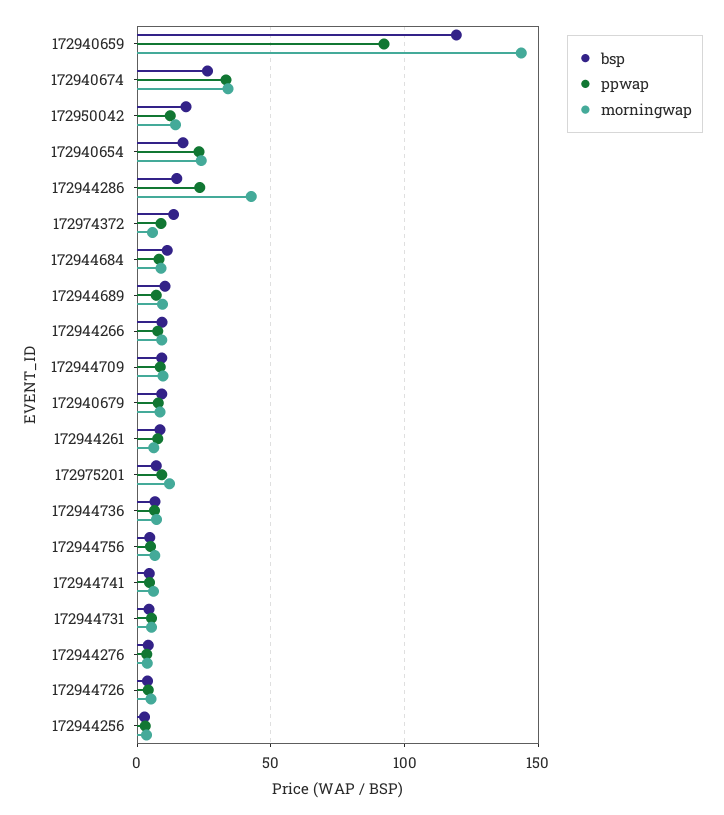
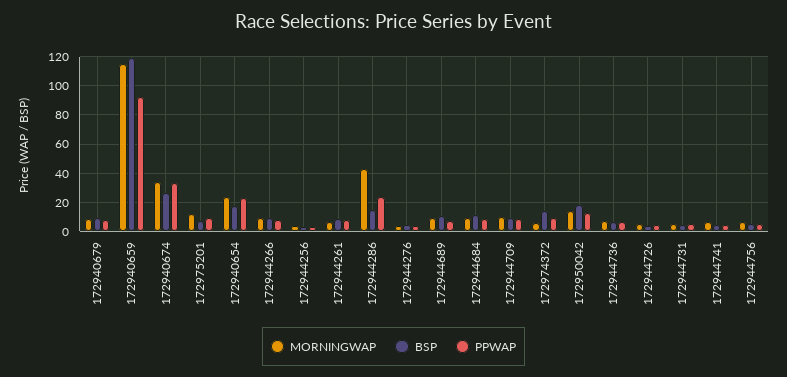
  {
    "bsp": {
      "172940659": 120,
      "172940674": 25,
      "172950042": 20,
      "172940654": 15,
      "172944286": 15,
      "172974372": 15,
      "172944684": 10,
      "172944689": 10,
      "172944266": 10,
      "172944709": 10,
      "172940679": 10,
      "172944261": 10,
      "172975201": 5,
      "172944736": 5,
      "172944756": 5,
      "172944741": 5,
      "172944731": 5,
      "172944276": 5,
      "172944726": 5,
      "172944256": 5
    },
    "ppwap": {
      "172940659": 90,
      "172940674": 35,
      "172950042": 10,
      "172940654": 25,
      "172944286": 25,
      "172974372": 10,
      "172944684": 10,
      "172944689": 5,
      "172944266": 10,
      "172944709": 10,
      "172940679": 10,
      "172944261": 10,
      "172975201": 10,
      "172944736": 5,
      "172944756": 5,
      "172944741": 5,
      "172944731": 5,
      "172944276": 5,
      "172944726": 5,
      "172944256": 5
    },
    "morningwap": {
-     "172940659": 145,
+     "172940659": 115,
      "172940674": 35,
      "172950042": 15,
      "172940654": 25,
      "172944286": 45,
      "172974372": 5,
      "172944684": 10,
      "172944689": 10,
      "172944266": 10,
      "172944709": 10,
      "172940679": 10,
      "172944261": 5,
      "172975201": 10,
      "172944736": 5,
      "172944756": 5,
      "172944741": 5,
      "172944731": 5,
      "172944276": 5,
      "172944726": 5,
      "172944256": 5
    }
  }

